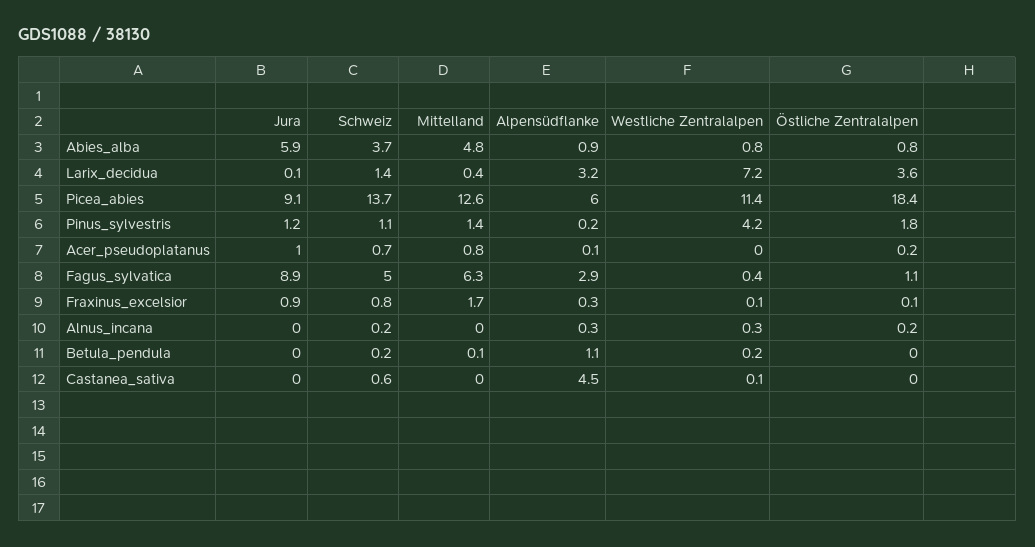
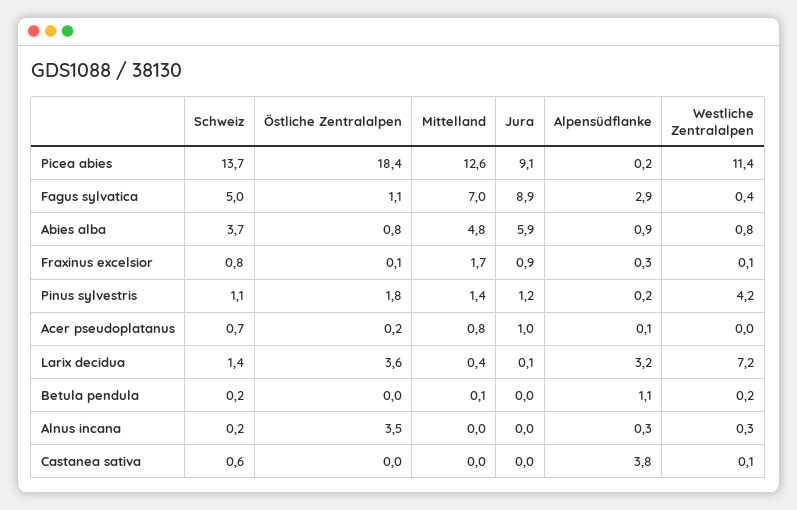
  {
    "Jura": {
      "Abies_alba": 5.9,
      "Larix_decidua": 0.1,
      "Picea_abies": 9.1,
      "Pinus_sylvestris": 1.2,
      "Acer_pseudoplatanus": 1,
      "Fagus_sylvatica": 8.9,
      "Fraxinus_excelsior": 0.9,
      "Alnus_incana": 0,
      "Betula_pendula": 0,
      "Castanea_sativa": 0
    },
    "Schweiz": {
      "Abies_alba": 3.7,
      "Larix_decidua": 1.4,
      "Picea_abies": 13.7,
      "Pinus_sylvestris": 1.1,
      "Acer_pseudoplatanus": 0.7,
      "Fagus_sylvatica": 5,
      "Fraxinus_excelsior": 0.8,
      "Alnus_incana": 0.2,
      "Betula_pendula": 0.2,
      "Castanea_sativa": 0.6
    },
    "Mittelland": {
      "Abies_alba": 4.8,
      "Larix_decidua": 0.4,
      "Picea_abies": 12.6,
      "Pinus_sylvestris": 1.4,
      "Acer_pseudoplatanus": 0.8,
-     "Fagus_sylvatica": 6.3,
+     "Fagus_sylvatica": 7,
      "Fraxinus_excelsior": 1.7,
      "Alnus_incana": 0,
      "Betula_pendula": 0.1,
      "Castanea_sativa": 0
    },
    "Alpensüdflanke": {
      "Abies_alba": 0.9,
      "Larix_decidua": 3.2,
-     "Picea_abies": 6,
+     "Picea_abies": 0.2,
      "Pinus_sylvestris": 0.2,
      "Acer_pseudoplatanus": 0.1,
      "Fagus_sylvatica": 2.9,
      "Fraxinus_excelsior": 0.3,
      "Alnus_incana": 0.3,
      "Betula_pendula": 1.1,
-     "Castanea_sativa": 4.5
+     "Castanea_sativa": 3.8
    },
    "Westliche Zentralalpen": {
      "Abies_alba": 0.8,
      "Larix_decidua": 7.2,
      "Picea_abies": 11.4,
      "Pinus_sylvestris": 4.2,
      "Acer_pseudoplatanus": 0,
      "Fagus_sylvatica": 0.4,
      "Fraxinus_excelsior": 0.1,
      "Alnus_incana": 0.3,
      "Betula_pendula": 0.2,
      "Castanea_sativa": 0.1
    },
    "Östliche Zentralalpen": {
      "Abies_alba": 0.8,
      "Larix_decidua": 3.6,
      "Picea_abies": 18.4,
      "Pinus_sylvestris": 1.8,
      "Acer_pseudoplatanus": 0.2,
      "Fagus_sylvatica": 1.1,
      "Fraxinus_excelsior": 0.1,
-     "Alnus_incana": 0.2,
+     "Alnus_incana": 3.5,
      "Betula_pendula": 0,
      "Castanea_sativa": 0
    }
  }

